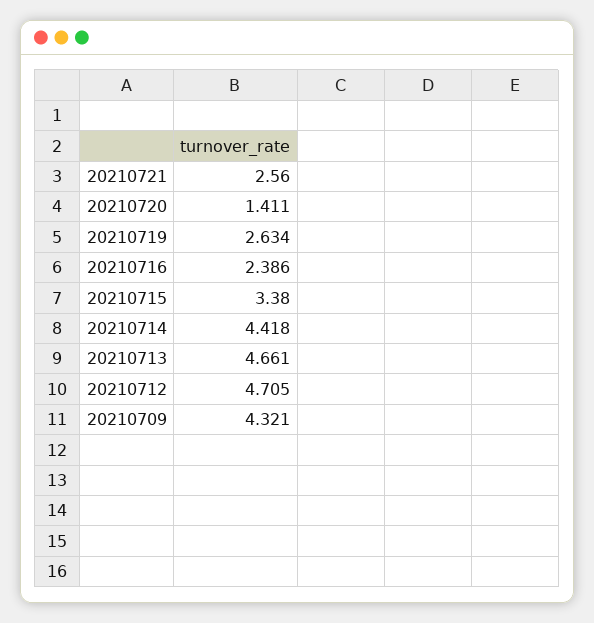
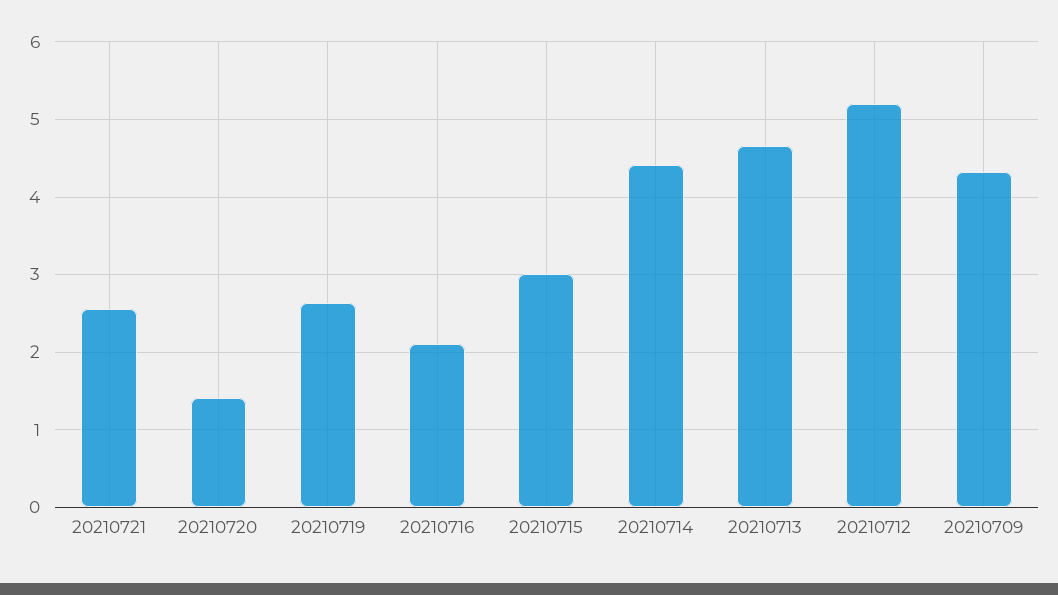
  {
    "20210721": 2.56,
    "20210720": 1.411,
    "20210719": 2.634,
-   "20210716": 2.386,
+   "20210716": 2.1,
-   "20210715": 3.38,
+   "20210715": 3,
    "20210714": 4.418,
    "20210713": 4.661,
-   "20210712": 4.705,
+   "20210712": 5.2,
    "20210709": 4.321
  }

